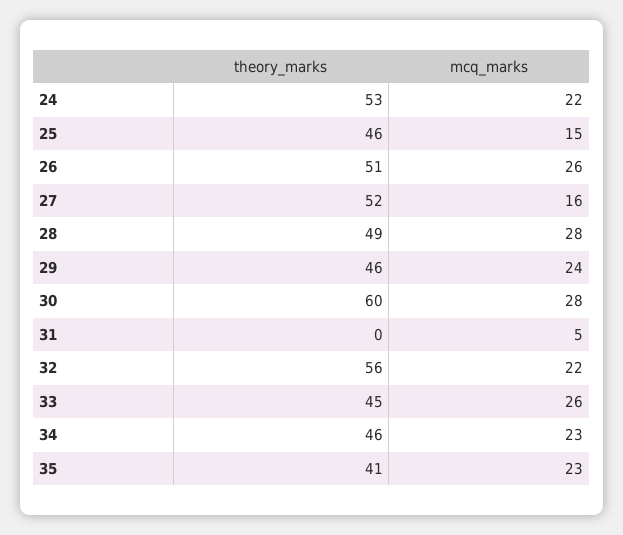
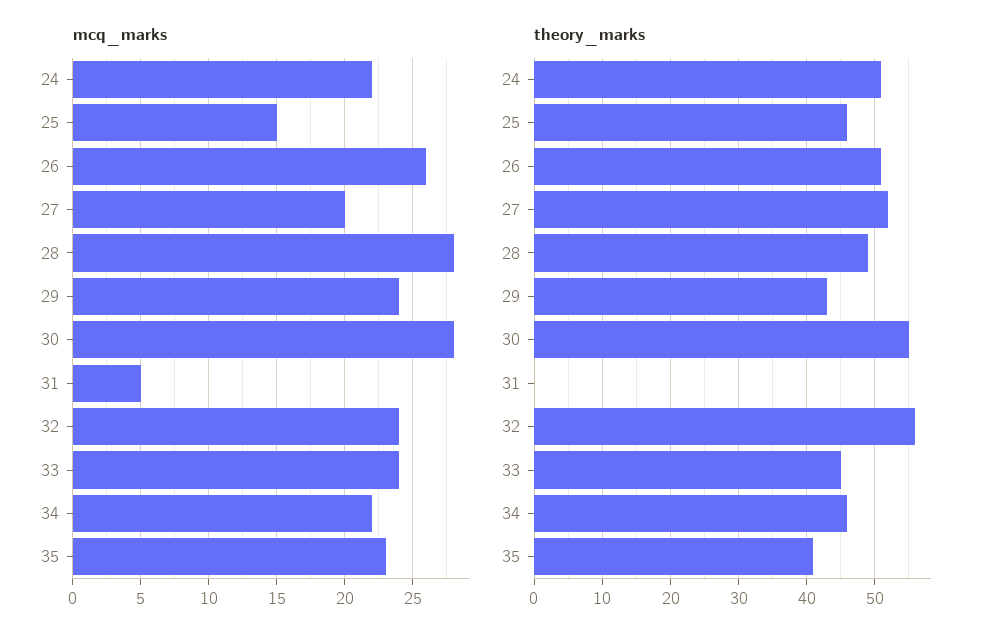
  {
    "theory_marks": {
-     "24": 53,
+     "24": 51,
      "25": 46,
      "26": 51,
      "27": 52,
      "28": 49,
-     "29": 46,
+     "29": 43,
-     "30": 60,
+     "30": 55,
      "31": 0,
      "32": 56,
      "33": 45,
      "34": 46,
      "35": 41
    },
    "mcq_marks": {
      "24": 22,
      "25": 15,
      "26": 26,
-     "27": 16,
+     "27": 20,
      "28": 28,
      "29": 24,
      "30": 28,
      "31": 5,
-     "32": 22,
+     "32": 24,
-     "33": 26,
+     "33": 24,
-     "34": 23,
+     "34": 22,
      "35": 23
    }
  }

